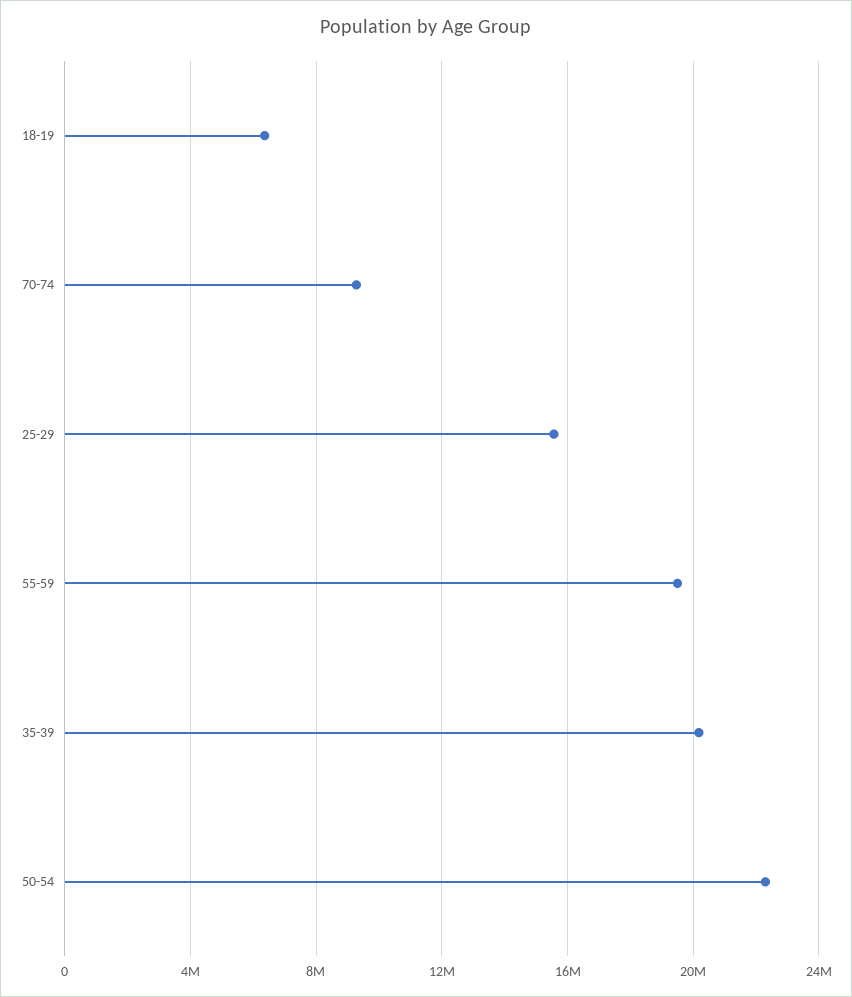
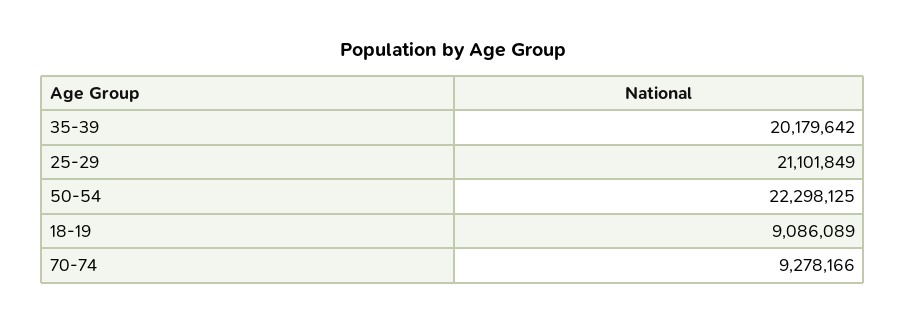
  {
-   "18-19": 6500000,
+   "18-19": 9086089,
    "70-74": 9278166,
-   "25-29": 15500000,
+   "25-29": 21101849,
-   "55-59": 19500000,
    "35-39": 20179642,
    "50-54": 22298125
  }

